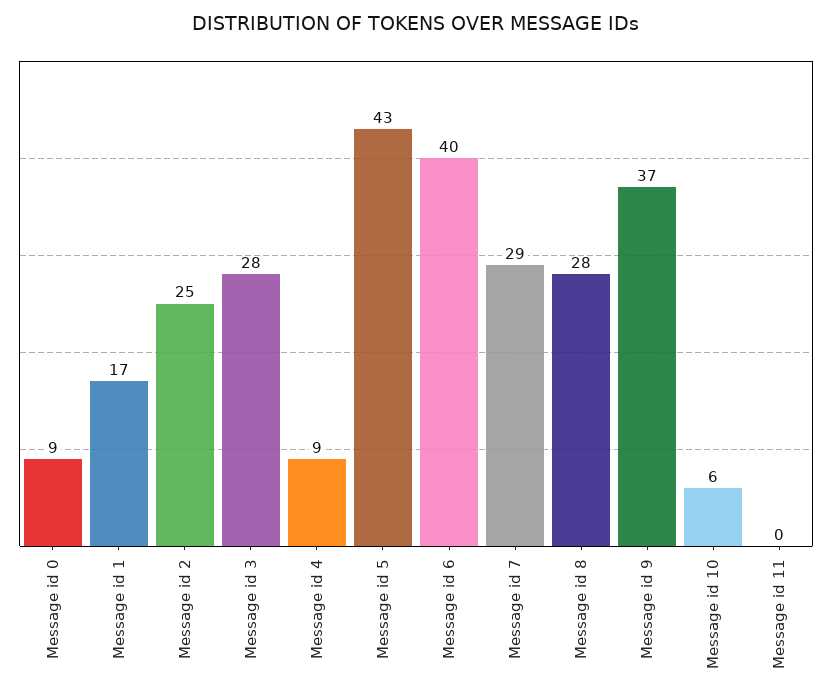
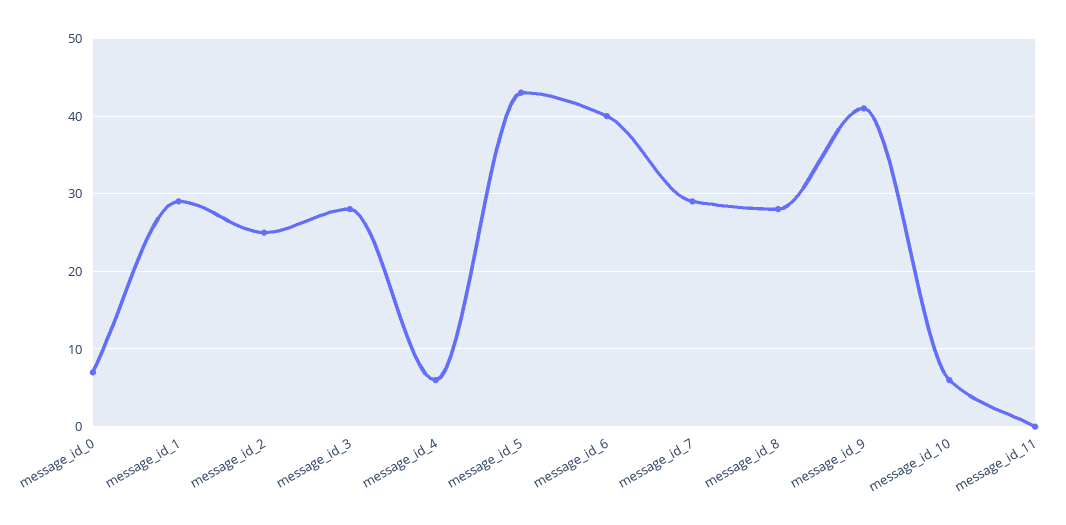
  {
-   "Message id 0": 9,
+   "Message id 0": 7,
-   "Message id 1": 17,
+   "Message id 1": 29,
    "Message id 2": 25,
    "Message id 3": 28,
-   "Message id 4": 9,
+   "Message id 4": 6,
    "Message id 5": 43,
    "Message id 6": 40,
    "Message id 7": 29,
    "Message id 8": 28,
-   "Message id 9": 37,
+   "Message id 9": 41,
    "Message id 10": 6,
    "Message id 11": 0
  }

